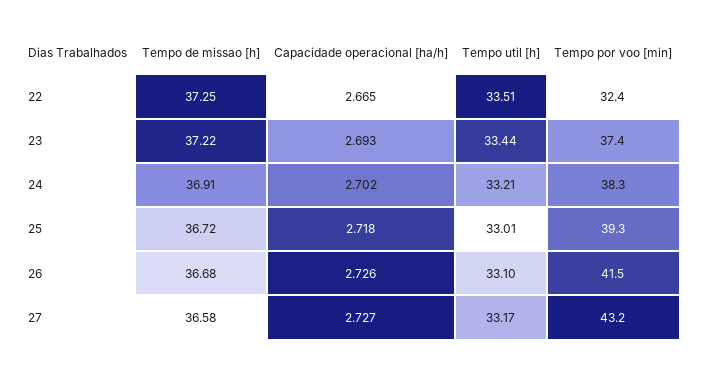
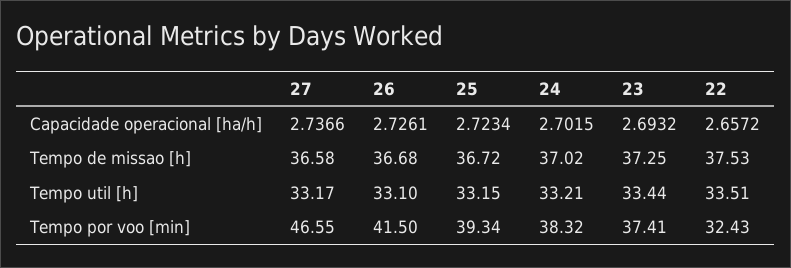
  {
    "Tempo de missao [h]": {
-     "22": 37.25,
+     "22": 37.53,
-     "23": 37.22,
+     "23": 37.25,
-     "24": 36.91,
+     "24": 37.02,
      "25": 36.72,
      "26": 36.68,
      "27": 36.58
    },
    "Capacidade operacional [ha/h]": {
-     "22": 2.665,
+     "22": 2.6572,
      "23": 2.6932,
      "24": 2.7015,
-     "25": 2.718,
+     "25": 2.7234,
      "26": 2.7261,
-     "27": 2.727
+     "27": 2.7366
    },
    "Tempo util [h]": {
      "22": 33.51,
      "23": 33.44,
      "24": 33.21,
-     "25": 33.01,
+     "25": 33.15,
      "26": 33.1,
      "27": 33.17
    },
    "Tempo por voo [min]": {
      "22": 32.43,
      "23": 37.41,
      "24": 38.32,
      "25": 39.34,
      "26": 41.5,
-     "27": 43.2
+     "27": 46.55
    }
  }

